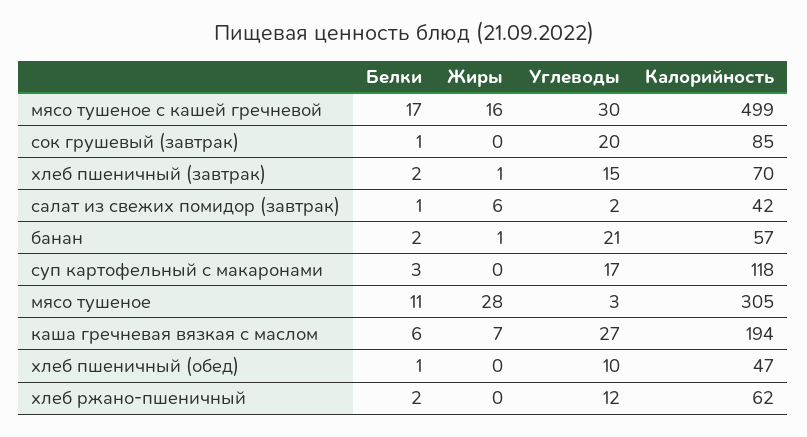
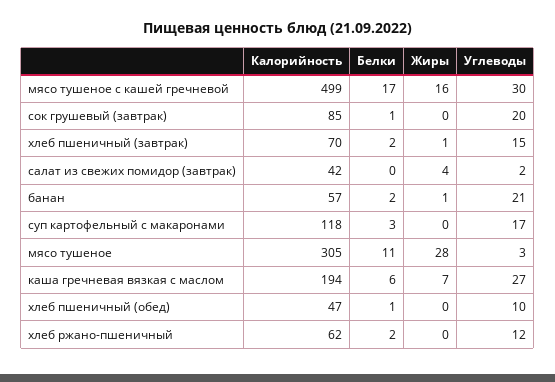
  {
    "Белки": {
      "мясо тушеное с кашей гречневой": 17,
      "сок грушевый (завтрак)": 1,
      "хлеб пшеничный (завтрак)": 2,
-     "салат из свежих помидор (завтрак)": 1,
+     "салат из свежих помидор (завтрак)": 0,
      "банан": 2,
      "суп картофельный с макаронами": 3,
      "мясо тушеное": 11,
      "каша гречневая вязкая с маслом": 6,
      "хлеб пшеничный (обед)": 1,
      "хлеб ржано-пшеничный": 2
    },
    "Жиры": {
      "мясо тушеное с кашей гречневой": 16,
      "сок грушевый (завтрак)": 0,
      "хлеб пшеничный (завтрак)": 1,
-     "салат из свежих помидор (завтрак)": 6,
+     "салат из свежих помидор (завтрак)": 4,
      "банан": 1,
      "суп картофельный с макаронами": 0,
      "мясо тушеное": 28,
      "каша гречневая вязкая с маслом": 7,
      "хлеб пшеничный (обед)": 0,
      "хлеб ржано-пшеничный": 0
    },
    "Углеводы": {
      "мясо тушеное с кашей гречневой": 30,
      "сок грушевый (завтрак)": 20,
      "хлеб пшеничный (завтрак)": 15,
      "салат из свежих помидор (завтрак)": 2,
      "банан": 21,
      "суп картофельный с макаронами": 17,
      "мясо тушеное": 3,
      "каша гречневая вязкая с маслом": 27,
      "хлеб пшеничный (обед)": 10,
      "хлеб ржано-пшеничный": 12
    },
    "Калорийность": {
      "мясо тушеное с кашей гречневой": 499,
      "сок грушевый (завтрак)": 85,
      "хлеб пшеничный (завтрак)": 70,
      "салат из свежих помидор (завтрак)": 42,
      "банан": 57,
      "суп картофельный с макаронами": 118,
      "мясо тушеное": 305,
      "каша гречневая вязкая с маслом": 194,
      "хлеб пшеничный (обед)": 47,
      "хлеб ржано-пшеничный": 62
    }
  }

